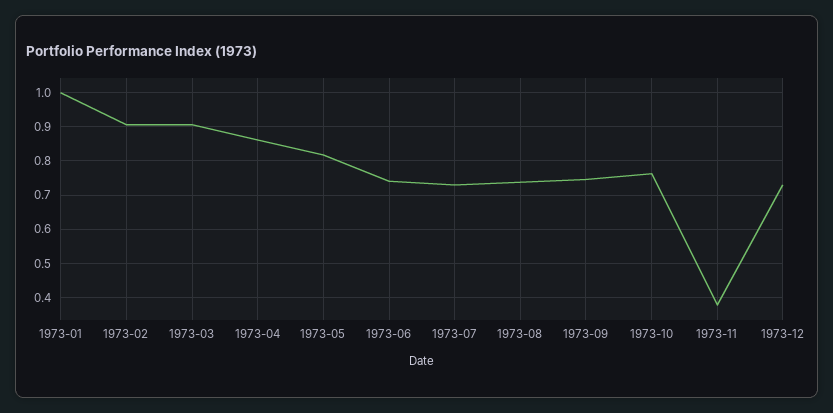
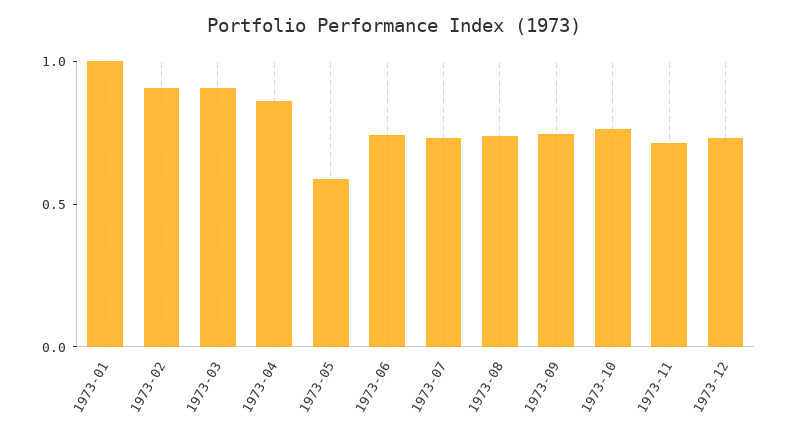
  {
    "1973-01": 1,
    "1973-02": 0.9,
    "1973-03": 0.9,
    "1973-04": 0.86,
-   "1973-05": 0.82,
+   "1973-05": 0.6,
    "1973-06": 0.74,
    "1973-07": 0.74,
    "1973-08": 0.74,
    "1973-09": 0.74,
    "1973-10": 0.76,
-   "1973-11": 0.38,
+   "1973-11": 0.7,
    "1973-12": 0.74
  }

